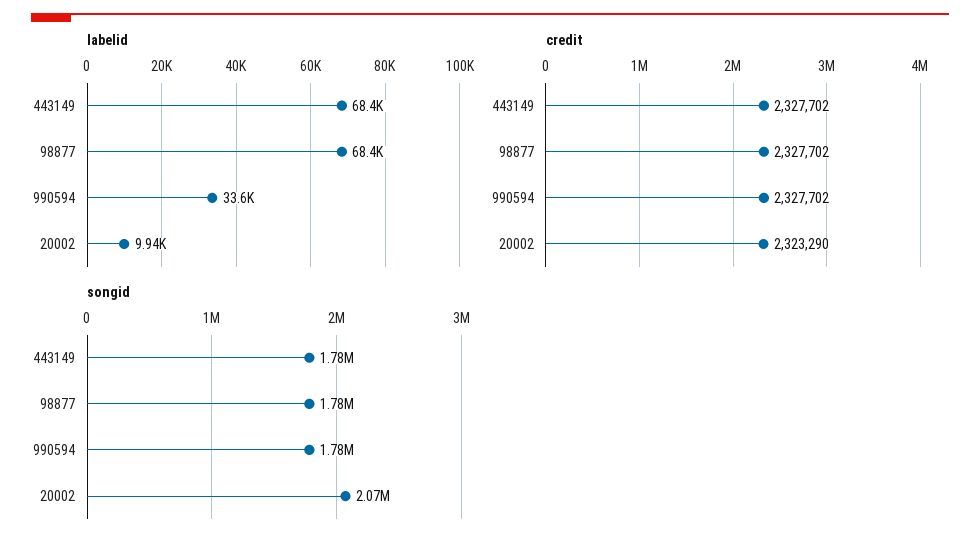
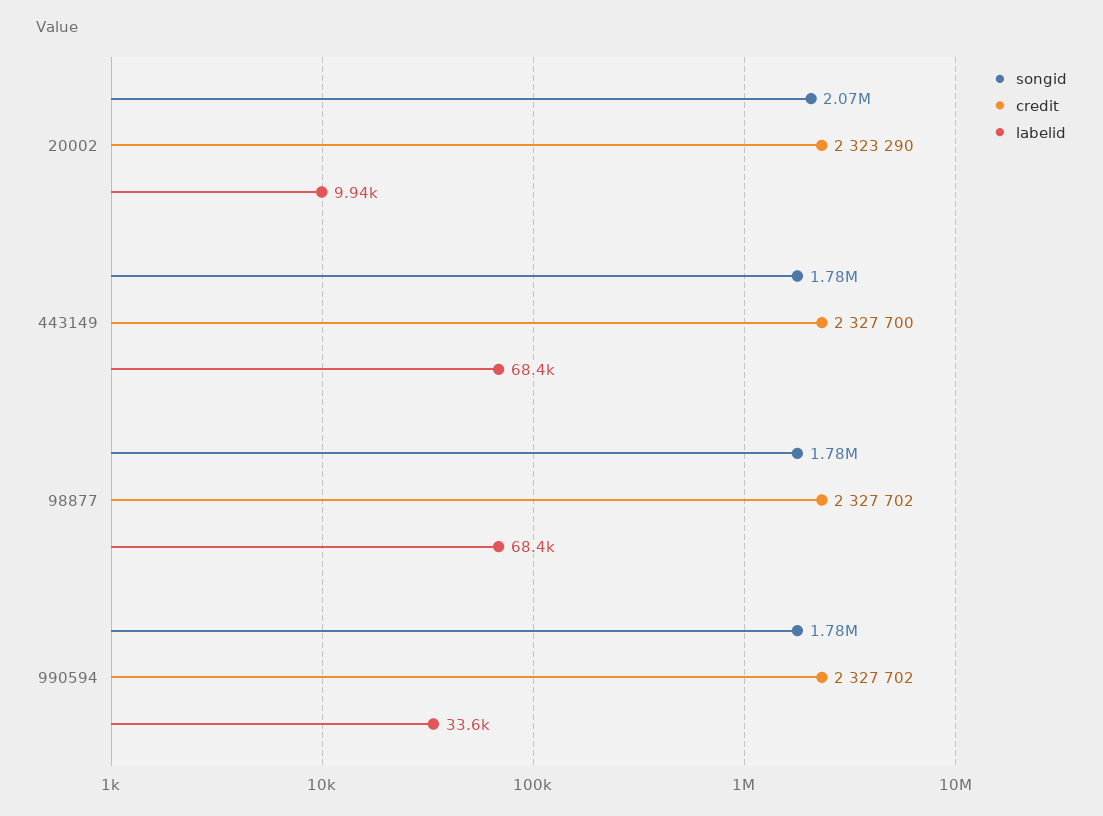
  {
    "labelid": {
      "443149": 68400,
      "98877": 68400,
      "990594": 33600,
      "20002": 9940
    },
    "credit": {
-     "443149": 2327702,
+     "443149": 2327700,
      "98877": 2327702,
      "990594": 2327702,
      "20002": 2323290
    },
    "songid": {
      "443149": 1780000,
      "98877": 1780000,
      "990594": 1780000,
      "20002": 2070000
    }
  }

